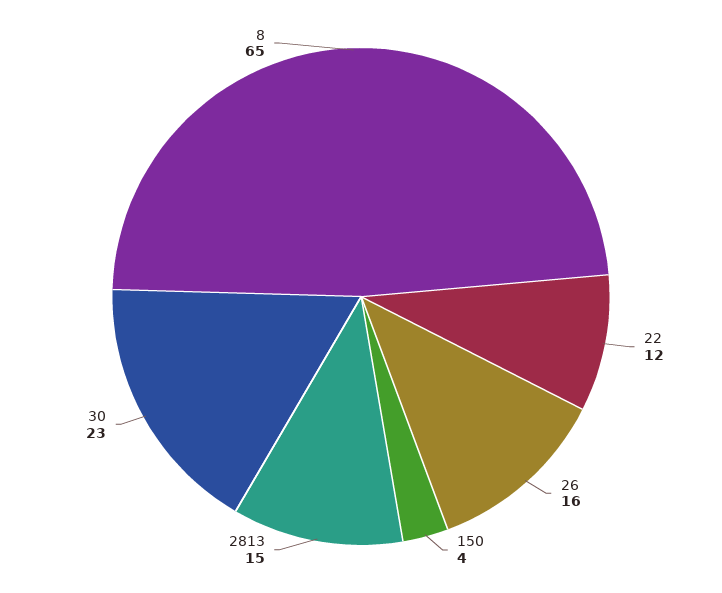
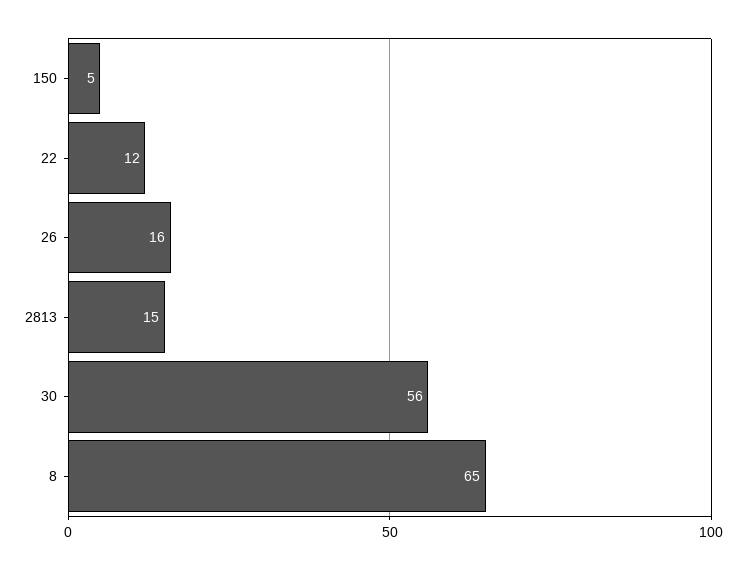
  {
    "22": 12,
    "26": 16,
-   "150": 4,
+   "150": 5,
    "2813": 15,
-   "30": 23,
+   "30": 56,
    "8": 65
  }

